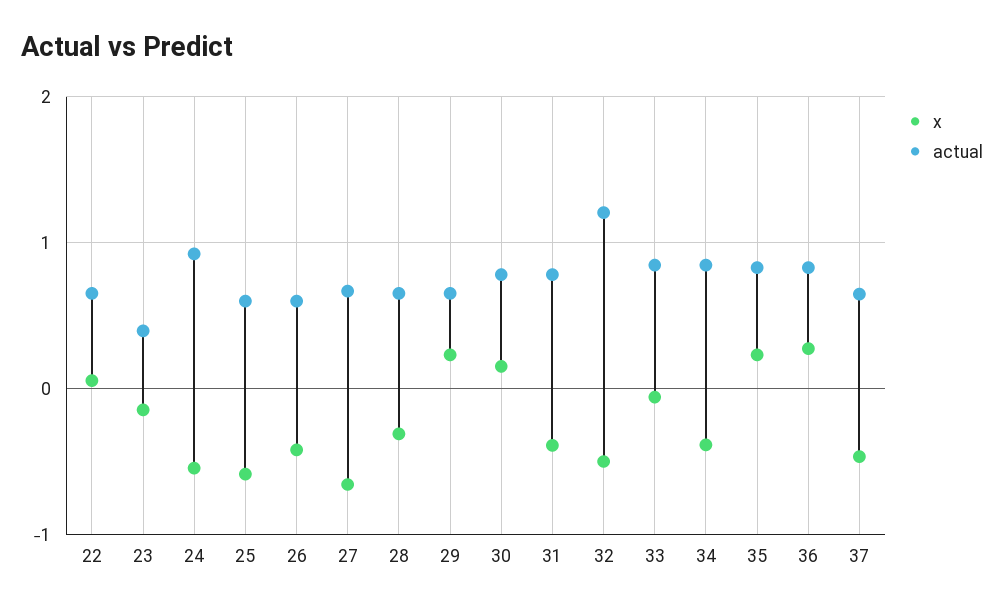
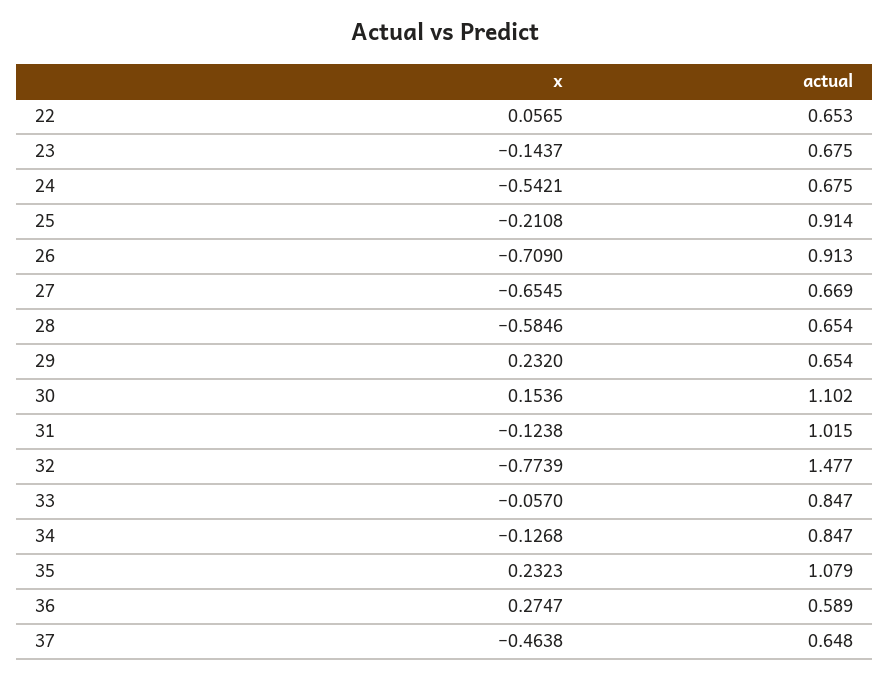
  {
    "x": {
      "22": 0.0565,
      "23": -0.1437,
      "24": -0.5421,
-     "25": -0.6,
+     "25": -0.2108,
-     "26": -0.4,
+     "26": -0.709,
      "27": -0.6545,
-     "28": -0.3,
+     "28": -0.5846,
      "29": 0.232,
      "30": 0.1536,
-     "31": -0.4,
+     "31": -0.1238,
-     "32": -0.5,
+     "32": -0.7739,
      "33": -0.057,
-     "34": -0.4,
+     "34": -0.1268,
      "35": 0.2323,
      "36": 0.2747,
      "37": -0.4638
    },
    "actual": {
      "22": 0.653,
-     "23": 0.4,
+     "23": 0.675,
-     "24": 0.9,
+     "24": 0.675,
-     "25": 0.6,
+     "25": 0.914,
-     "26": 0.6,
+     "26": 0.913,
      "27": 0.669,
      "28": 0.654,
      "29": 0.654,
-     "30": 0.8,
+     "30": 1.102,
-     "31": 0.8,
+     "31": 1.015,
-     "32": 1.2,
+     "32": 1.477,
      "33": 0.847,
      "34": 0.847,
-     "35": 0.8,
+     "35": 1.079,
-     "36": 0.8,
+     "36": 0.589,
      "37": 0.648
    }
  }

